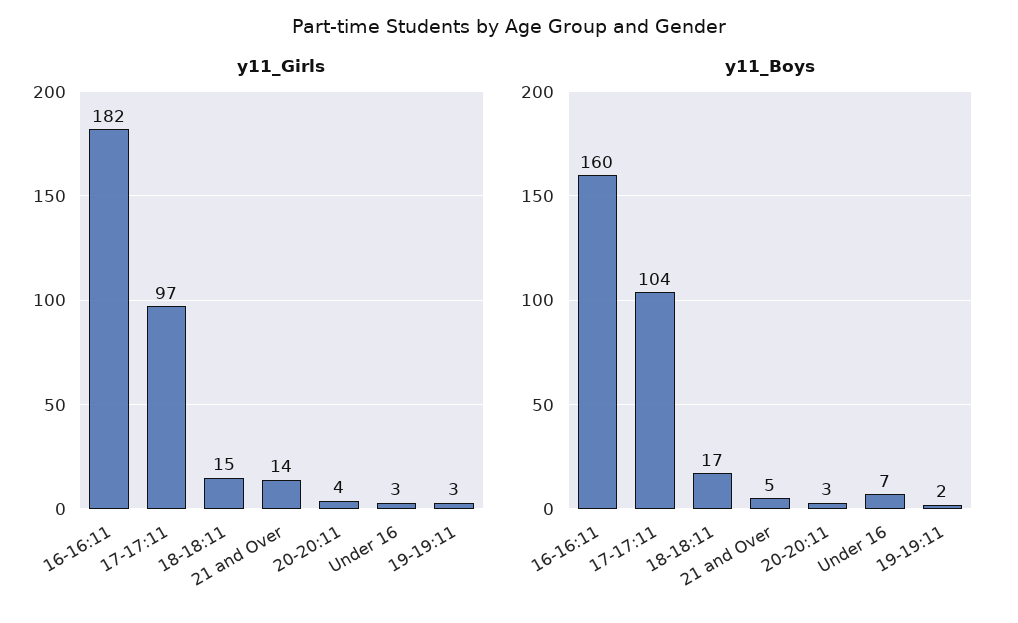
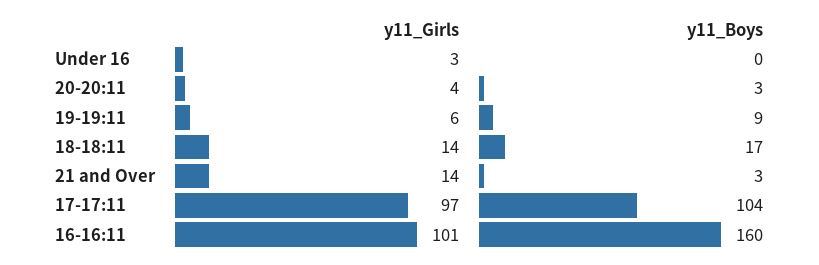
  {
    "y11_Girls": {
-     "16-16:11": 182,
+     "16-16:11": 101,
      "17-17:11": 97,
-     "18-18:11": 15,
+     "18-18:11": 14,
      "21 and Over": 14,
      "20-20:11": 4,
      "Under 16": 3,
-     "19-19:11": 3
+     "19-19:11": 6
    },
    "y11_Boys": {
      "16-16:11": 160,
      "17-17:11": 104,
      "18-18:11": 17,
-     "21 and Over": 5,
+     "21 and Over": 3,
      "20-20:11": 3,
-     "Under 16": 7,
+     "Under 16": 0,
-     "19-19:11": 2
+     "19-19:11": 9
    }
  }

